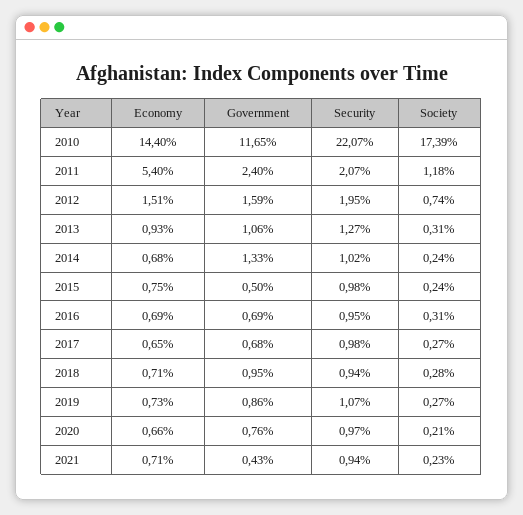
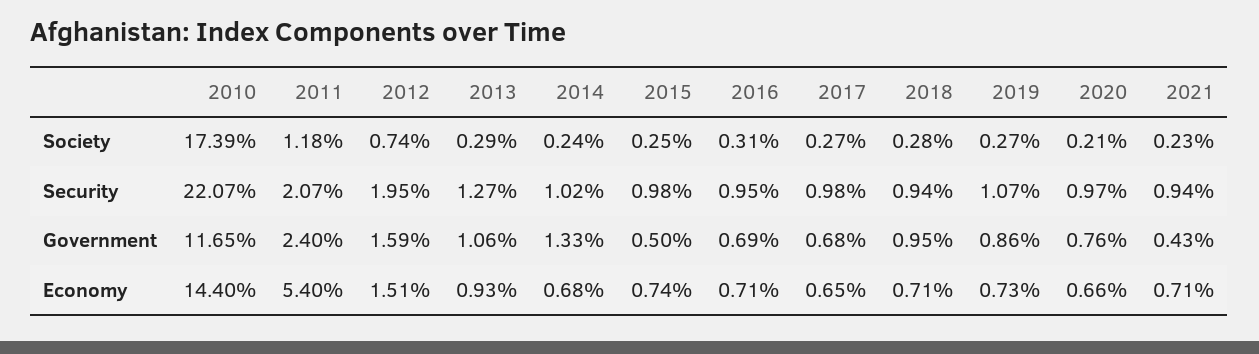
  {
    "Economy": {
      "2010": 14.4,
      "2011": 5.4,
      "2012": 1.51,
      "2013": 0.93,
      "2014": 0.68,
-     "2015": 0.75,
+     "2015": 0.74,
-     "2016": 0.69,
+     "2016": 0.71,
      "2017": 0.65,
      "2018": 0.71,
      "2019": 0.73,
      "2020": 0.66,
      "2021": 0.71
    },
    "Government": {
      "2010": 11.65,
      "2011": 2.4,
      "2012": 1.59,
      "2013": 1.06,
      "2014": 1.33,
      "2015": 0.5,
      "2016": 0.69,
      "2017": 0.68,
      "2018": 0.95,
      "2019": 0.86,
      "2020": 0.76,
      "2021": 0.43
    },
    "Security": {
      "2010": 22.07,
      "2011": 2.07,
      "2012": 1.95,
      "2013": 1.27,
      "2014": 1.02,
      "2015": 0.98,
      "2016": 0.95,
      "2017": 0.98,
      "2018": 0.94,
      "2019": 1.07,
      "2020": 0.97,
      "2021": 0.94
    },
    "Society": {
      "2010": 17.39,
      "2011": 1.18,
      "2012": 0.74,
-     "2013": 0.31,
+     "2013": 0.29,
      "2014": 0.24,
-     "2015": 0.24,
+     "2015": 0.25,
      "2016": 0.31,
      "2017": 0.27,
      "2018": 0.28,
      "2019": 0.27,
      "2020": 0.21,
      "2021": 0.23
    }
  }

